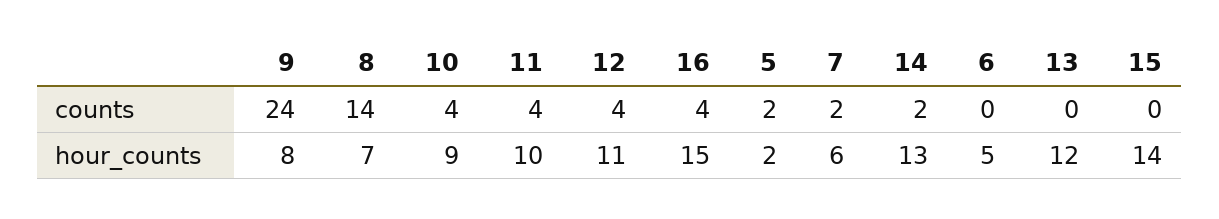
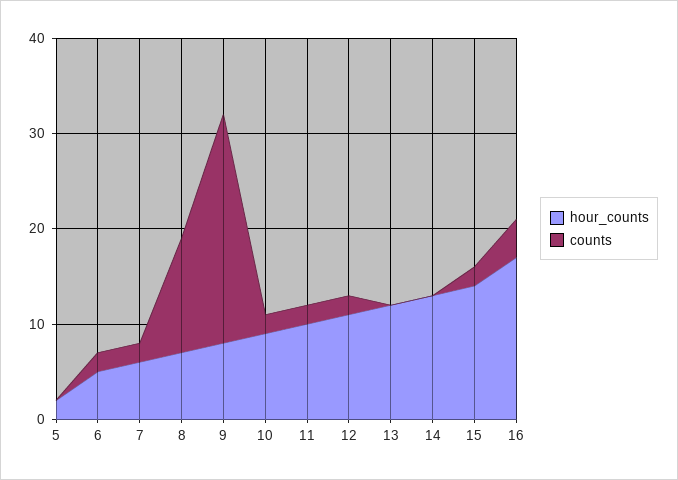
  {
    "counts": {
      "9": 24,
-     "8": 14,
+     "8": 12,
-     "10": 4,
+     "10": 2,
-     "11": 4,
+     "11": 2,
-     "12": 4,
+     "12": 2,
      "16": 4,
-     "5": 2,
+     "5": 0,
      "7": 2,
-     "14": 2,
+     "14": 0,
-     "6": 0,
+     "6": 2,
      "13": 0,
-     "15": 0
+     "15": 2
    },
    "hour_counts": {
      "9": 8,
      "8": 7,
      "10": 9,
      "11": 10,
      "12": 11,
-     "16": 15,
+     "16": 17,
      "5": 2,
      "7": 6,
      "14": 13,
      "6": 5,
      "13": 12,
      "15": 14
    }
  }

